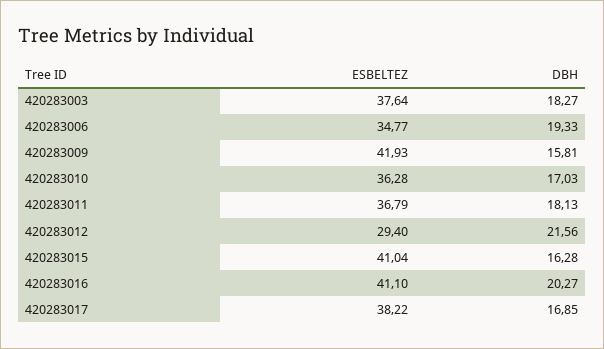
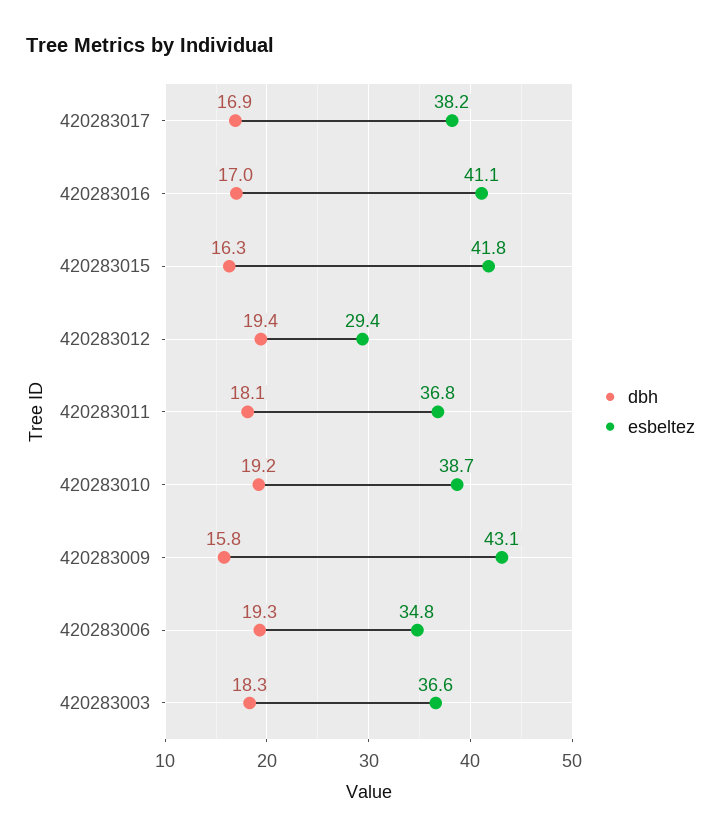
  {
    "ESBELTEZ": {
-     "420283003": 37.64,
+     "420283003": 36.6,
      "420283006": 34.77,
-     "420283009": 41.93,
+     "420283009": 43.1,
-     "420283010": 36.28,
+     "420283010": 38.7,
      "420283011": 36.79,
      "420283012": 29.4,
-     "420283015": 41.04,
+     "420283015": 41.8,
      "420283016": 41.1,
      "420283017": 38.22
    },
    "DBH": {
      "420283003": 18.27,
      "420283006": 19.33,
      "420283009": 15.81,
-     "420283010": 17.03,
+     "420283010": 19.2,
      "420283011": 18.13,
-     "420283012": 21.56,
+     "420283012": 19.4,
      "420283015": 16.28,
-     "420283016": 20.27,
+     "420283016": 17,
      "420283017": 16.85
    }
  }

